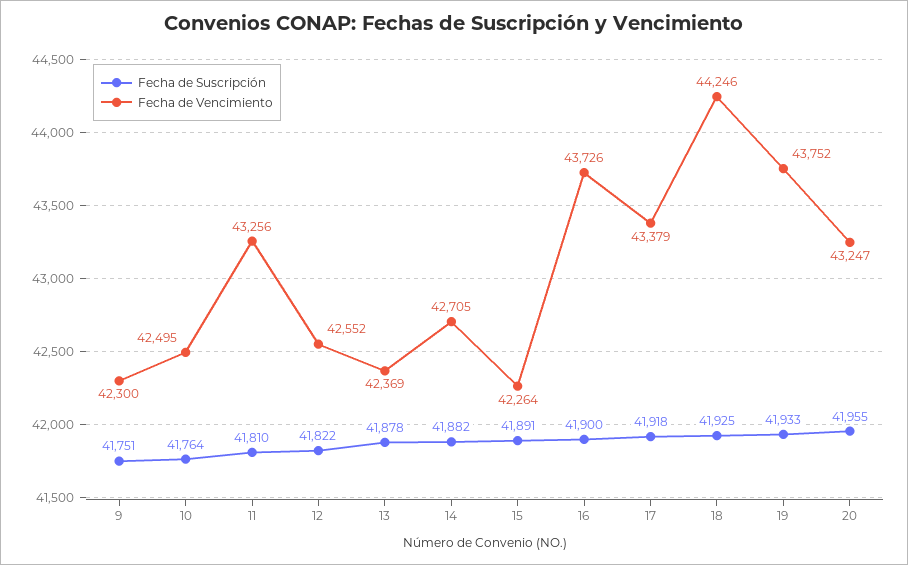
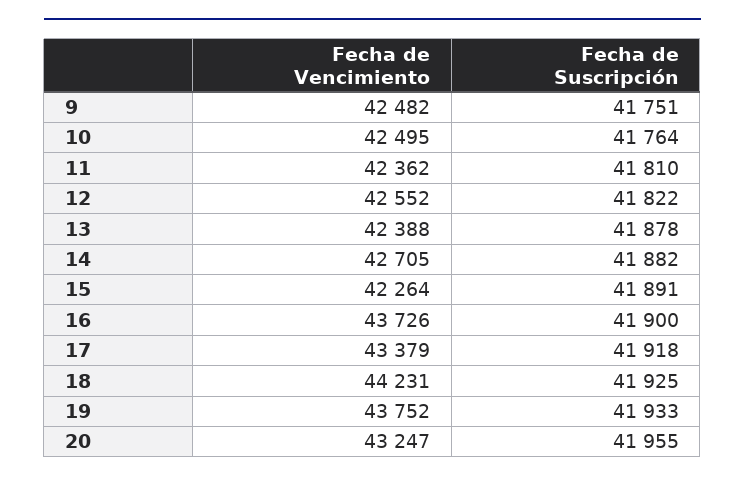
  {
    "Fecha de Suscripción": {
      "9": 41751,
      "10": 41764,
      "11": 41810,
      "12": 41822,
      "13": 41878,
      "14": 41882,
      "15": 41891,
      "16": 41900,
      "17": 41918,
      "18": 41925,
      "19": 41933,
      "20": 41955
    },
    "Fecha de Vencimiento": {
-     "9": 42300,
+     "9": 42482,
      "10": 42495,
-     "11": 43256,
+     "11": 42362,
      "12": 42552,
-     "13": 42369,
+     "13": 42388,
      "14": 42705,
      "15": 42264,
      "16": 43726,
      "17": 43379,
-     "18": 44246,
+     "18": 44231,
      "19": 43752,
      "20": 43247
    }
  }

